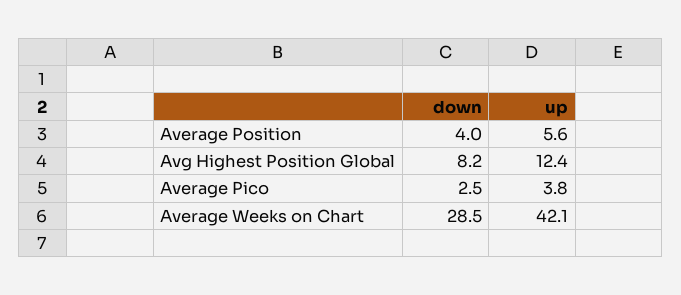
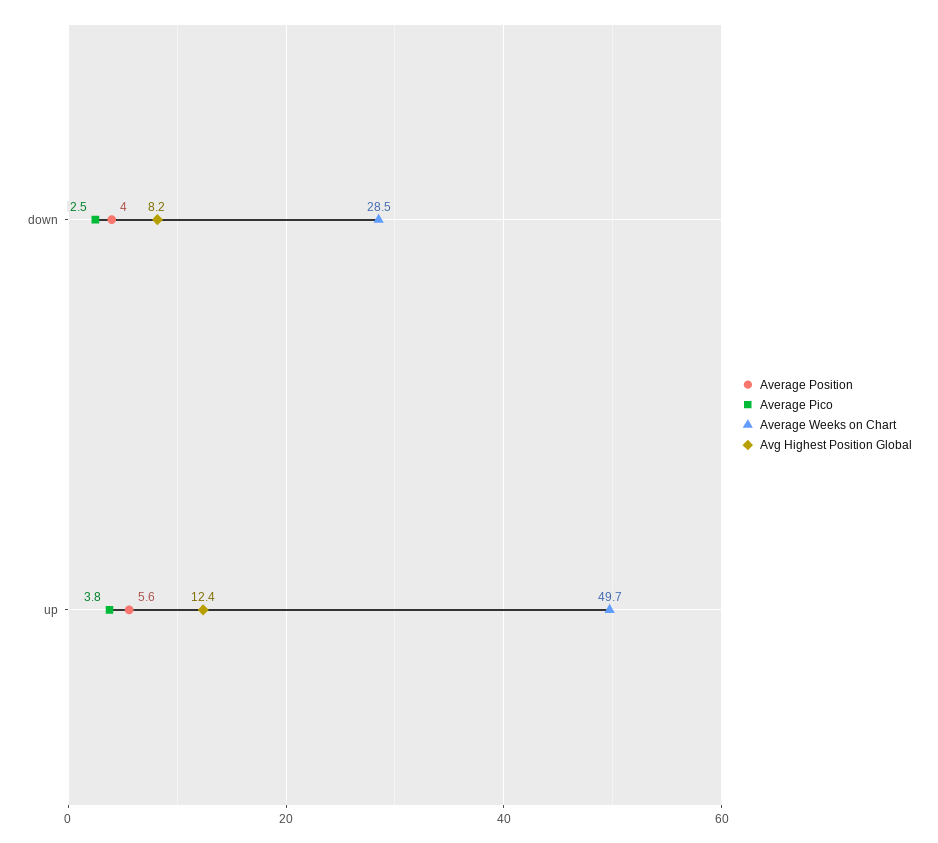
  {
    "Average Position": {
      "down": 4,
      "up": 5.6
    },
    "Avg Highest Position Global": {
      "down": 8.2,
      "up": 12.4
    },
    "Average Pico": {
      "down": 2.5,
      "up": 3.8
    },
    "Average Weeks on Chart": {
      "down": 28.5,
-     "up": 42.1
+     "up": 49.7
    }
  }

